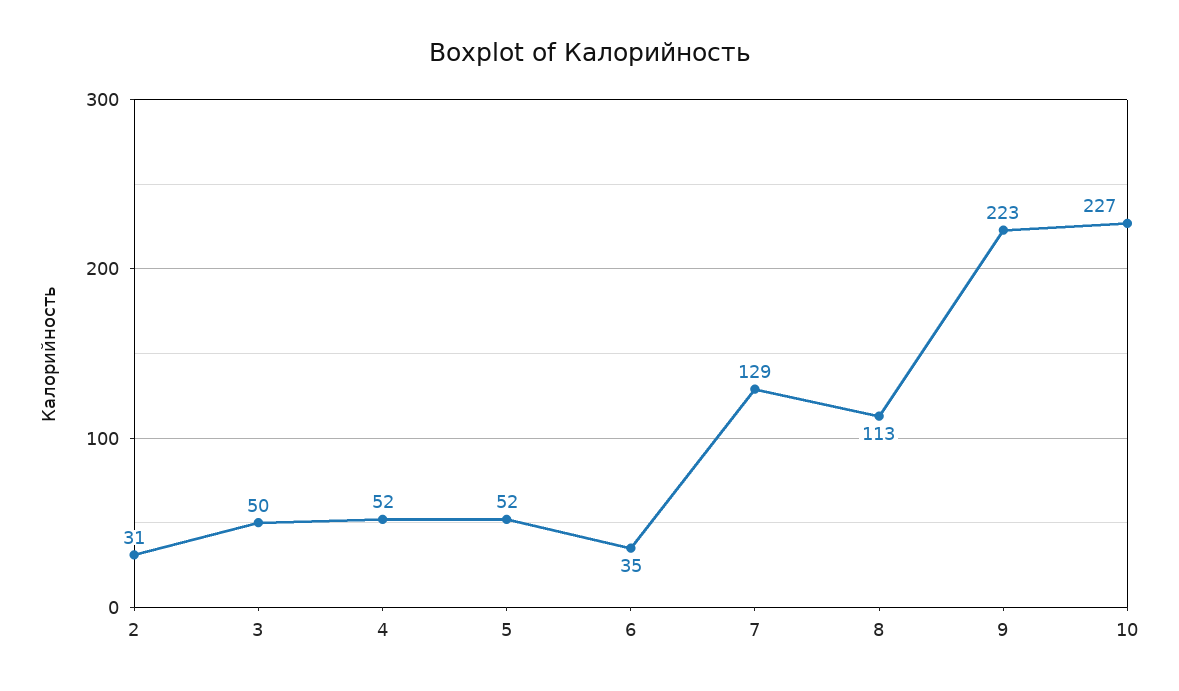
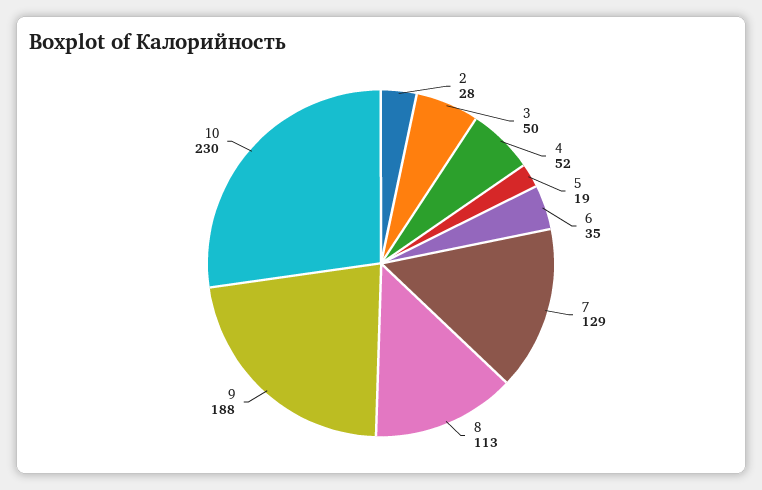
  {
-   "2": 31,
+   "2": 28,
    "3": 50,
    "4": 52,
-   "5": 52,
+   "5": 19,
    "6": 35,
    "7": 129,
    "8": 113,
-   "9": 223,
+   "9": 188,
-   "10": 227
+   "10": 230
  }

